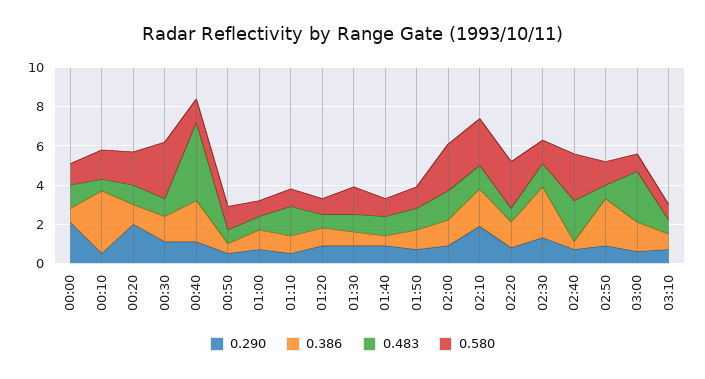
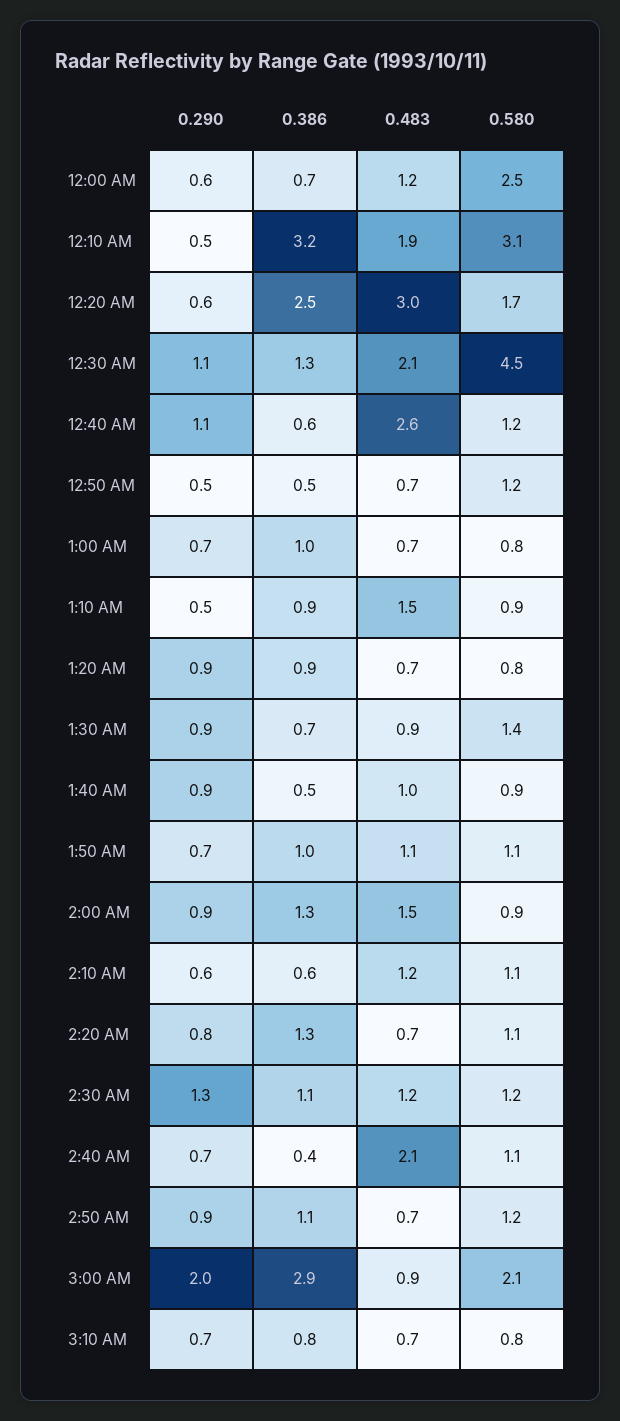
  {
    "0.290": {
-     "00:00": 2,
+     "00:00": 0.6,
      "00:10": 0.5,
-     "00:20": 2,
+     "00:20": 0.6,
      "00:30": 1.1,
      "00:40": 1.1,
      "00:50": 0.5,
      "01:00": 0.7,
      "01:10": 0.5,
      "01:20": 0.9,
      "01:30": 0.9,
      "01:40": 0.9,
      "01:50": 0.7,
      "02:00": 0.9,
-     "02:10": 2,
+     "02:10": 0.6,
      "02:20": 0.8,
      "02:30": 1.3,
      "02:40": 0.7,
      "02:50": 0.9,
-     "03:00": 0.5,
+     "03:00": 2,
      "03:10": 0.7
    },
    "0.386": {
      "00:00": 0.7,
      "00:10": 3.2,
-     "00:20": 1,
+     "00:20": 2.5,
      "00:30": 1.3,
-     "00:40": 2,
+     "00:40": 0.6,
      "00:50": 0.5,
      "01:00": 1,
      "01:10": 0.9,
      "01:20": 0.9,
      "01:30": 0.7,
      "01:40": 0.5,
      "01:50": 1,
      "02:00": 1.3,
-     "02:10": 2,
+     "02:10": 0.6,
      "02:20": 1.3,
-     "02:30": 2.5,
+     "02:30": 1.1,
      "02:40": 0.4,
-     "02:50": 2.5,
+     "02:50": 1.1,
-     "03:00": 1.5,
+     "03:00": 2.9,
      "03:10": 0.8
    },
    "0.483": {
      "00:00": 1.2,
-     "00:10": 0.5,
+     "00:10": 1.9,
-     "00:20": 1,
+     "00:20": 3,
-     "00:30": 1,
+     "00:30": 2.1,
-     "00:40": 4,
+     "00:40": 2.6,
      "00:50": 0.7,
      "01:00": 0.7,
      "01:10": 1.5,
      "01:20": 0.7,
      "01:30": 0.9,
      "01:40": 1,
      "01:50": 1.1,
      "02:00": 1.5,
      "02:10": 1.2,
      "02:20": 0.7,
      "02:30": 1.2,
      "02:40": 2.1,
      "02:50": 0.7,
-     "03:00": 2.5,
+     "03:00": 0.9,
      "03:10": 0.7
    },
    "0.580": {
-     "00:00": 1,
+     "00:00": 2.5,
-     "00:10": 1.5,
+     "00:10": 3.1,
      "00:20": 1.7,
-     "00:30": 3,
+     "00:30": 4.5,
      "00:40": 1.2,
      "00:50": 1.2,
      "01:00": 0.8,
      "01:10": 0.9,
      "01:20": 0.8,
      "01:30": 1.4,
      "01:40": 0.9,
      "01:50": 1.1,
-     "02:00": 2.5,
+     "02:00": 0.9,
-     "02:10": 2.5,
+     "02:10": 1.1,
-     "02:20": 2.5,
+     "02:20": 1.1,
      "02:30": 1.2,
-     "02:40": 2.5,
+     "02:40": 1.1,
      "02:50": 1.2,
-     "03:00": 1,
+     "03:00": 2.1,
      "03:10": 0.8
    }
  }

